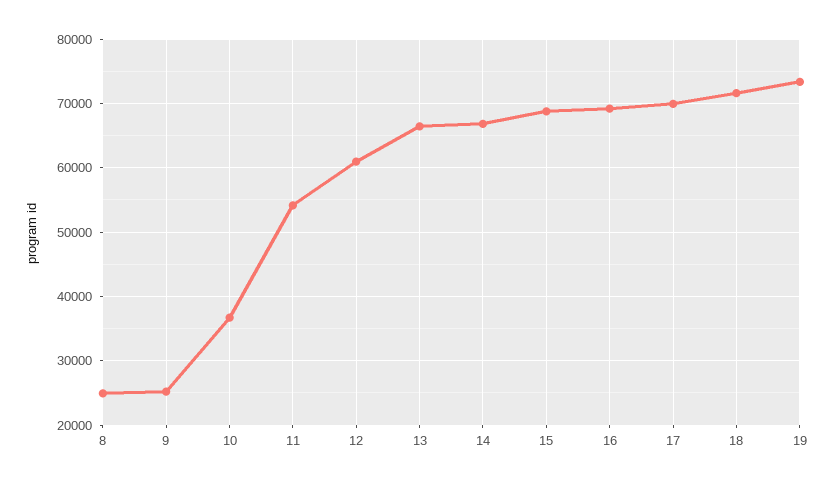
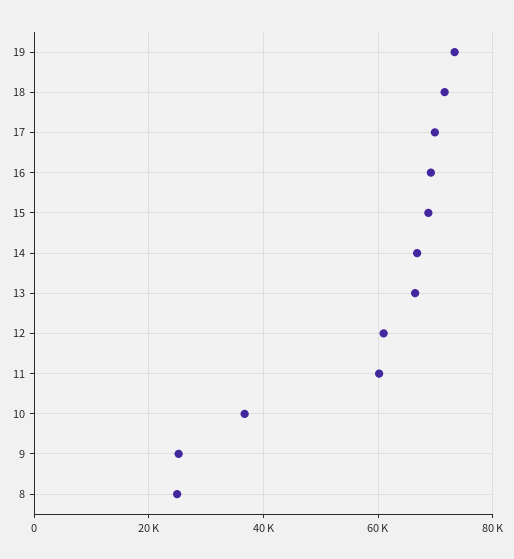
  {
    "8": 25000,
    "9": 25000,
    "10": 37000,
-   "11": 54000,
+   "11": 60000,
    "12": 61000,
    "13": 66000,
    "14": 67000,
    "15": 69000,
    "16": 69000,
    "17": 70000,
    "18": 72000,
    "19": 73000
  }

